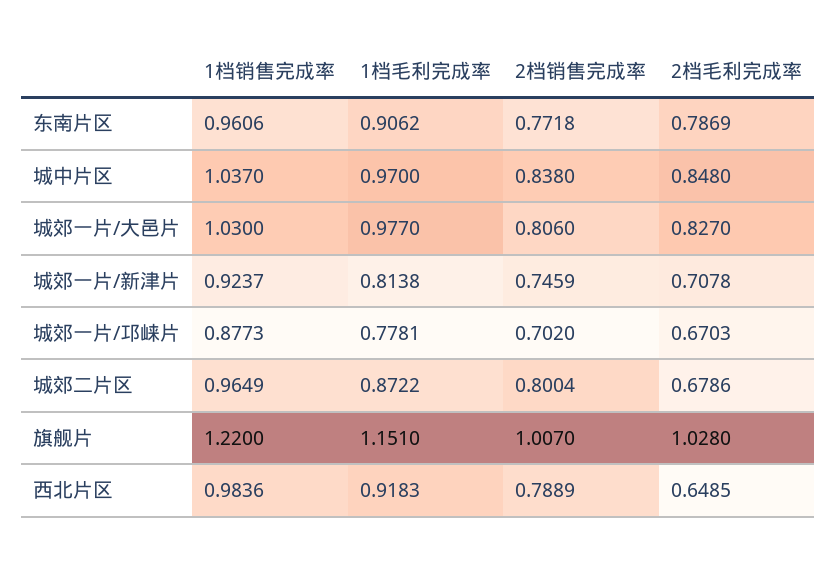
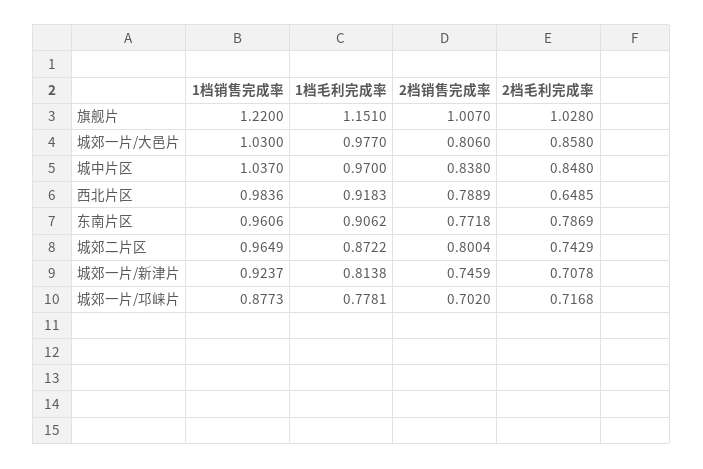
  {
    "1档销售完成率": {
      "东南片区": 0.9606,
      "城中片区": 1.037,
      "城郊一片/大邑片": 1.03,
      "城郊一片/新津片": 0.9237,
      "城郊一片/邛崃片": 0.8773,
      "城郊二片区": 0.9649,
      "旗舰片": 1.22,
      "西北片区": 0.9836
    },
    "1档毛利完成率": {
      "东南片区": 0.9062,
      "城中片区": 0.97,
      "城郊一片/大邑片": 0.977,
      "城郊一片/新津片": 0.8138,
      "城郊一片/邛崃片": 0.7781,
      "城郊二片区": 0.8722,
      "旗舰片": 1.151,
      "西北片区": 0.9183
    },
    "2档销售完成率": {
      "东南片区": 0.7718,
      "城中片区": 0.838,
      "城郊一片/大邑片": 0.806,
      "城郊一片/新津片": 0.7459,
      "城郊一片/邛崃片": 0.702,
      "城郊二片区": 0.8004,
      "旗舰片": 1.007,
      "西北片区": 0.7889
    },
    "2档毛利完成率": {
      "东南片区": 0.7869,
      "城中片区": 0.848,
-     "城郊一片/大邑片": 0.827,
+     "城郊一片/大邑片": 0.858,
      "城郊一片/新津片": 0.7078,
-     "城郊一片/邛崃片": 0.6703,
+     "城郊一片/邛崃片": 0.7168,
-     "城郊二片区": 0.6786,
+     "城郊二片区": 0.7429,
      "旗舰片": 1.028,
      "西北片区": 0.6485
    }
  }

